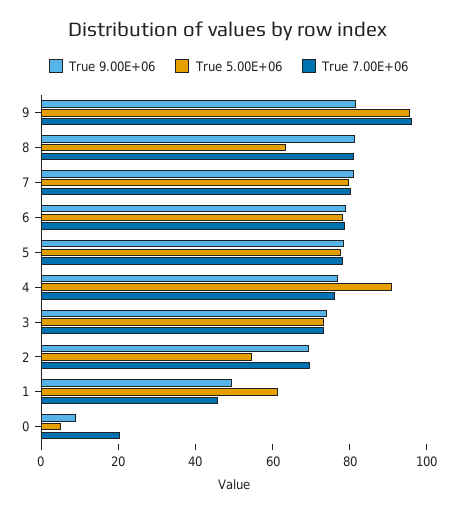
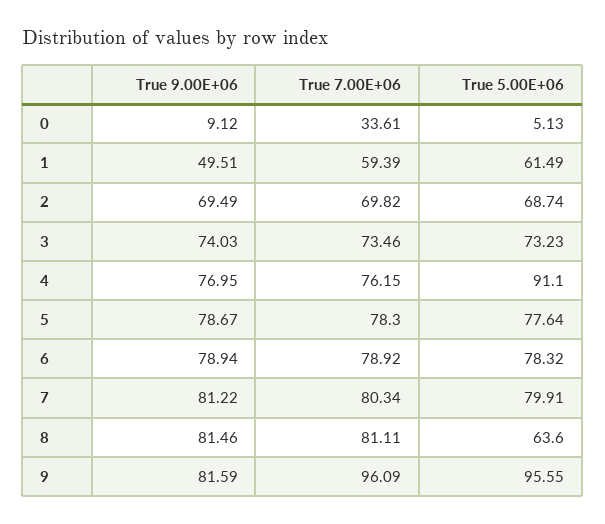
  {
    "True 9.00E+06": {
      "9": 81.59,
      "8": 81.46,
      "7": 81.22,
      "6": 78.94,
      "5": 78.67,
      "4": 76.95,
      "3": 74.03,
      "2": 69.49,
      "1": 49.51,
      "0": 9.12
    },
    "True 5.00E+06": {
      "9": 95.55,
      "8": 63.6,
      "7": 79.91,
      "6": 78.32,
      "5": 77.64,
      "4": 91.1,
      "3": 73.23,
-     "2": 55,
+     "2": 68.74,
      "1": 61.49,
      "0": 5.13
    },
    "True 7.00E+06": {
      "9": 96.09,
      "8": 81.11,
      "7": 80.34,
      "6": 78.92,
      "5": 78.3,
      "4": 76.15,
      "3": 73.46,
      "2": 69.82,
-     "1": 45,
+     "1": 59.39,
-     "0": 20
+     "0": 33.61
    }
  }

